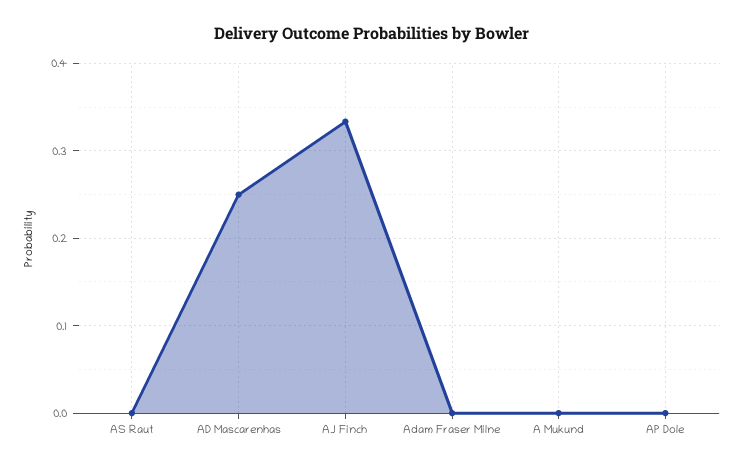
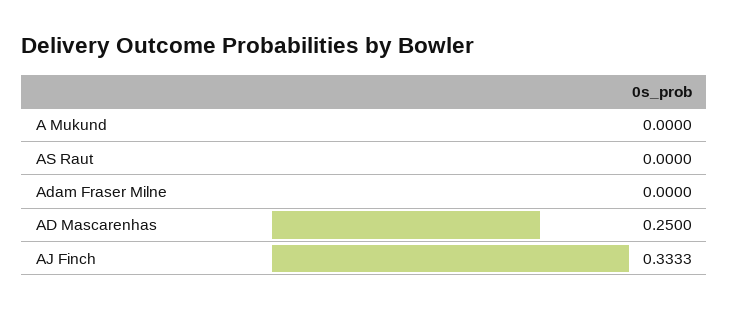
  {
    "AS Raut": 0,
    "AD Mascarenhas": 0.25,
    "AJ Finch": 0.3333,
    "Adam Fraser Milne": 0,
-   "A Mukund": 0,
+   "A Mukund": 0
-   "AP Dole": 0
  }

